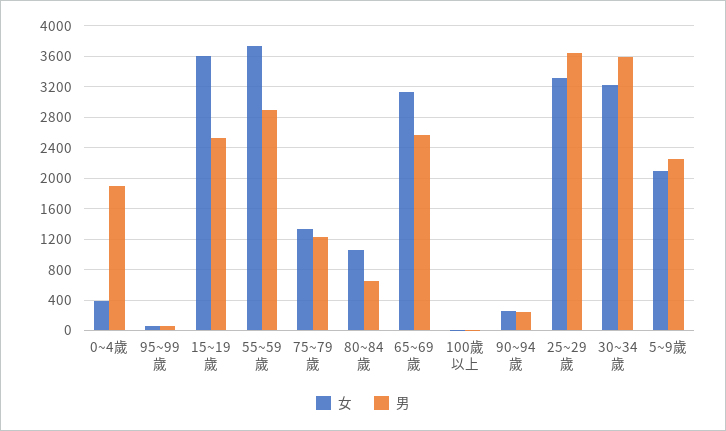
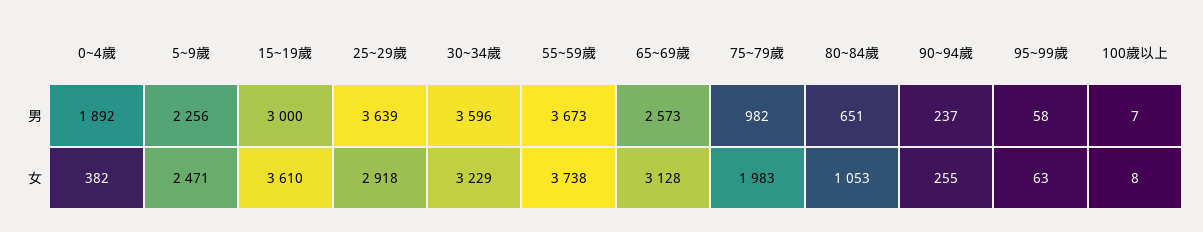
  {
    "女": {
      "0~4歲": 382,
      "95~99歲": 63,
      "15~19歲": 3610,
      "55~59歲": 3738,
-     "75~79歲": 1300,
+     "75~79歲": 1983,
      "80~84歲": 1053,
      "65~69歲": 3128,
      "100歲以上": 8,
      "90~94歲": 255,
-     "25~29歲": 3300,
+     "25~29歲": 2918,
      "30~34歲": 3229,
-     "5~9歲": 2100
+     "5~9歲": 2471
    },
    "男": {
      "0~4歲": 1892,
      "95~99歲": 58,
-     "15~19歲": 2500,
+     "15~19歲": 3000,
-     "55~59歲": 2900,
+     "55~59歲": 3673,
-     "75~79歲": 1200,
+     "75~79歲": 982,
      "80~84歲": 651,
      "65~69歲": 2573,
      "100歲以上": 7,
      "90~94歲": 237,
      "25~29歲": 3639,
      "30~34歲": 3596,
      "5~9歲": 2256
    }
  }

